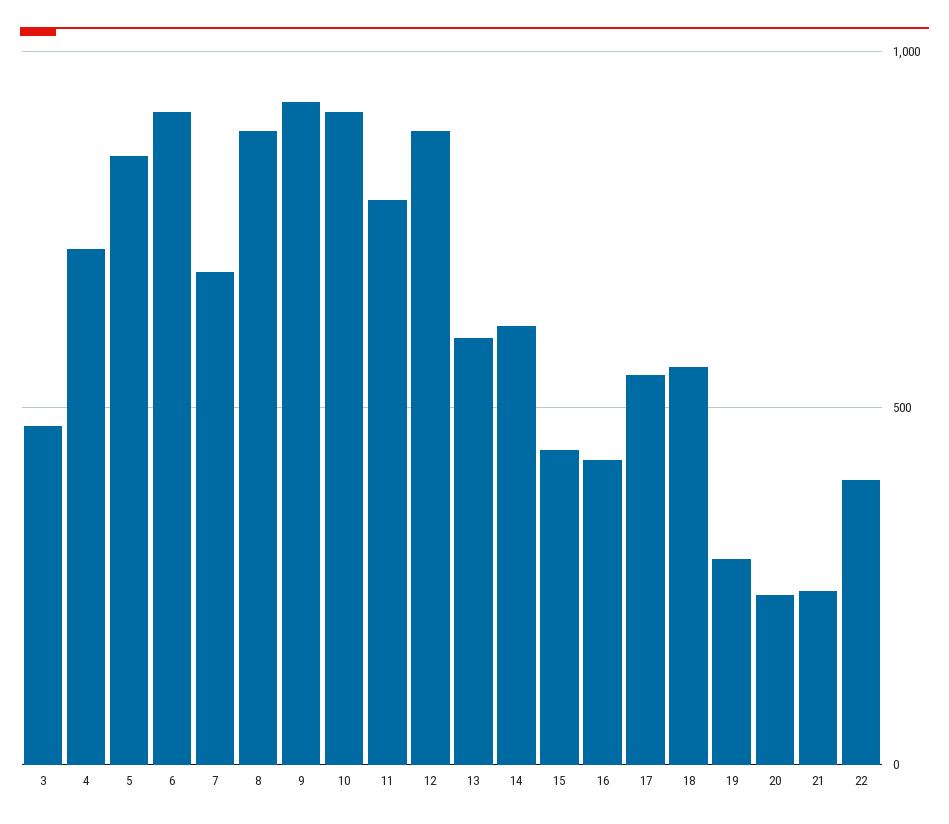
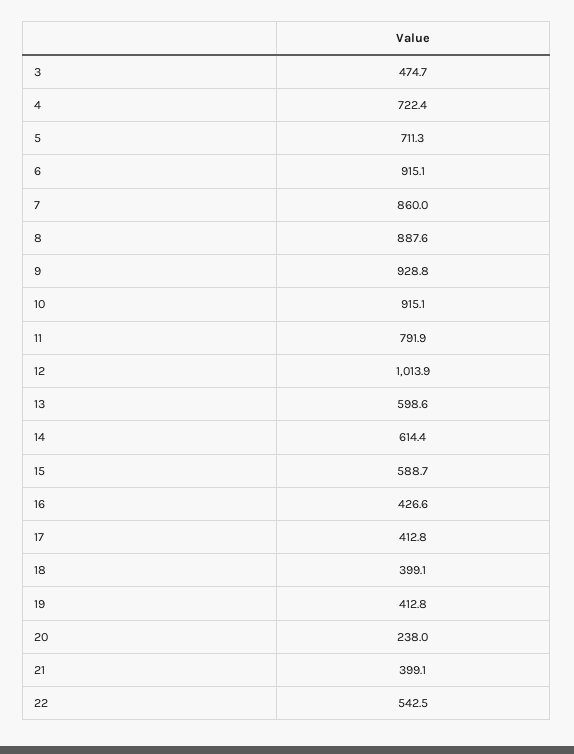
  {
    "3": 474.7,
    "4": 722.4,
-   "5": 850,
+   "5": 711.3,
    "6": 915.1,
-   "7": 700,
+   "7": 860,
    "8": 887.6,
    "9": 928.8,
    "10": 915.1,
    "11": 791.9,
-   "12": 900,
+   "12": 1013.9,
    "13": 598.6,
    "14": 614.4,
-   "15": 450,
+   "15": 588.7,
    "16": 426.6,
-   "17": 550,
+   "17": 412.8,
-   "18": 550,
+   "18": 399.1,
-   "19": 300,
+   "19": 412.8,
    "20": 238,
-   "21": 250,
+   "21": 399.1,
-   "22": 400
+   "22": 542.5
  }

